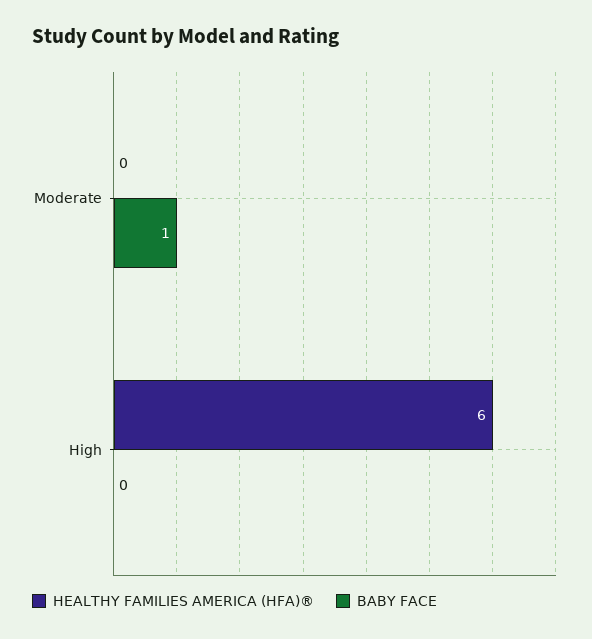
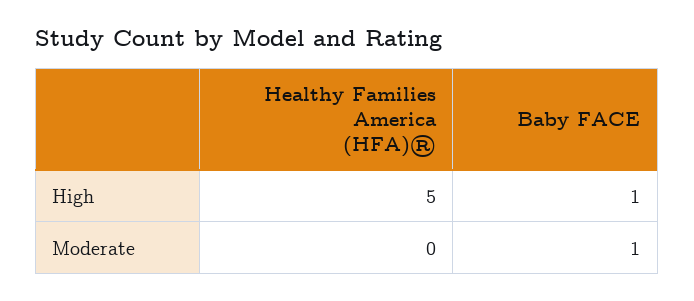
  {
    "HEALTHY FAMILIES AMERICA (HFA)®": {
      "Moderate": 0,
-     "High": 6
+     "High": 5
    },
    "BABY FACE": {
      "Moderate": 1,
-     "High": 0
+     "High": 1
    }
  }

